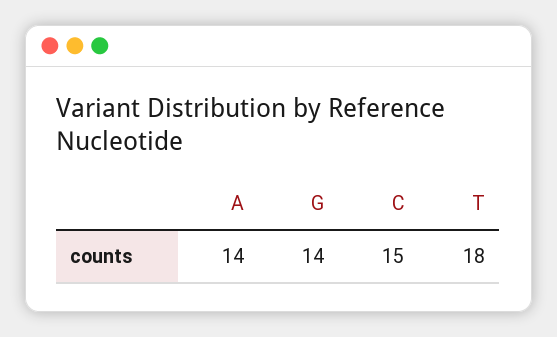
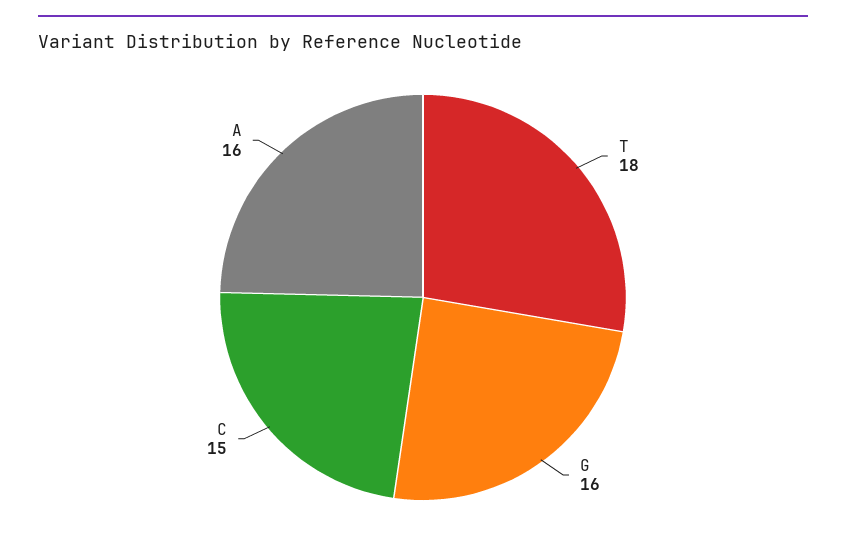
  {
-   "A": 14,
+   "A": 16,
-   "G": 14,
+   "G": 16,
    "C": 15,
    "T": 18
  }

